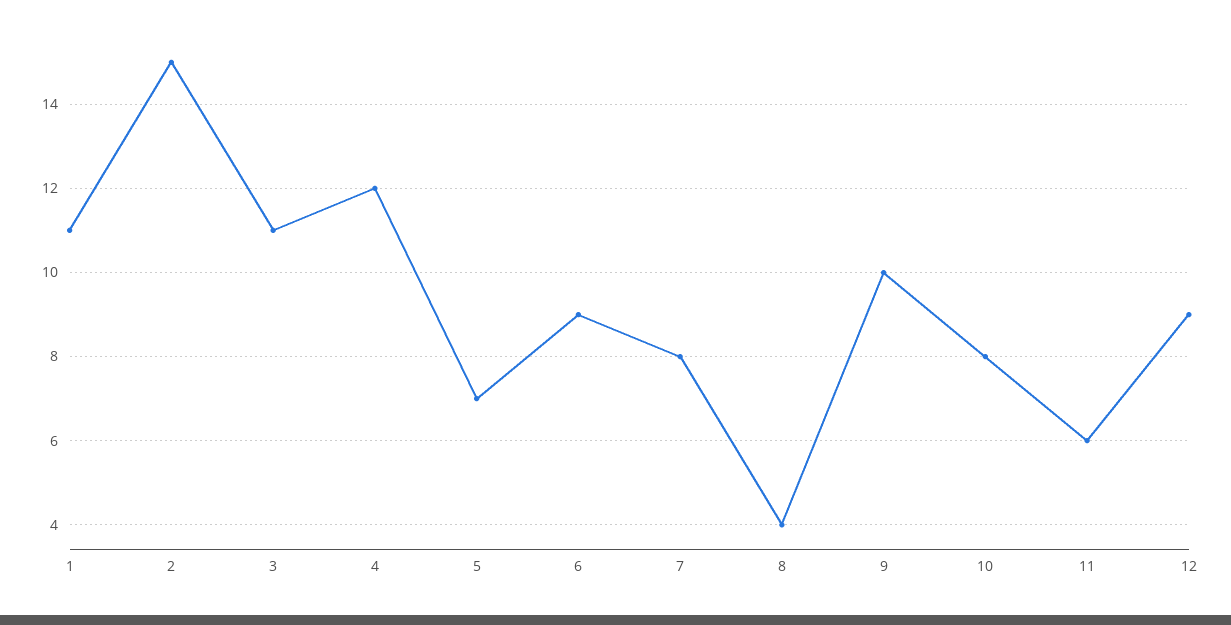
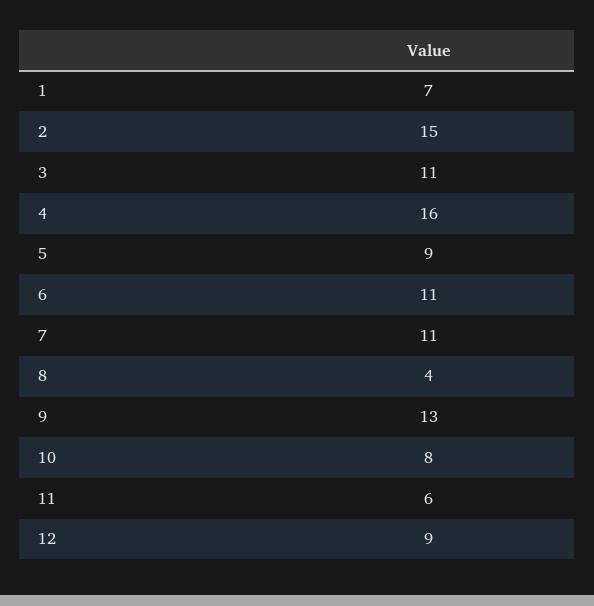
  {
-   "1": 11,
+   "1": 7,
    "2": 15,
    "3": 11,
-   "4": 12,
+   "4": 16,
-   "5": 7,
+   "5": 9,
-   "6": 9,
+   "6": 11,
-   "7": 8,
+   "7": 11,
    "8": 4,
-   "9": 10,
+   "9": 13,
    "10": 8,
    "11": 6,
    "12": 9
  }

